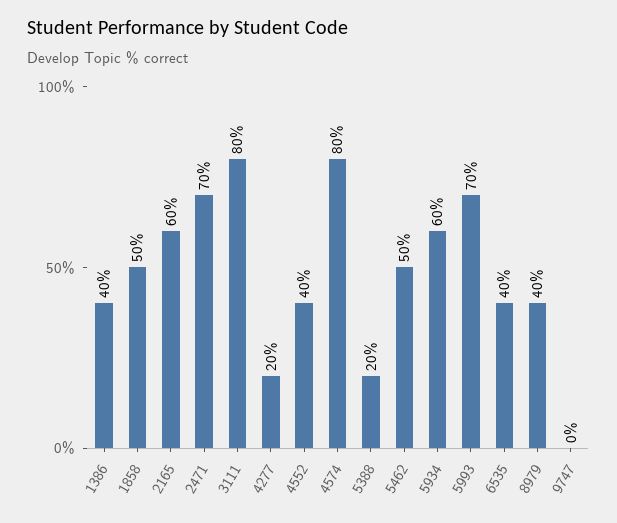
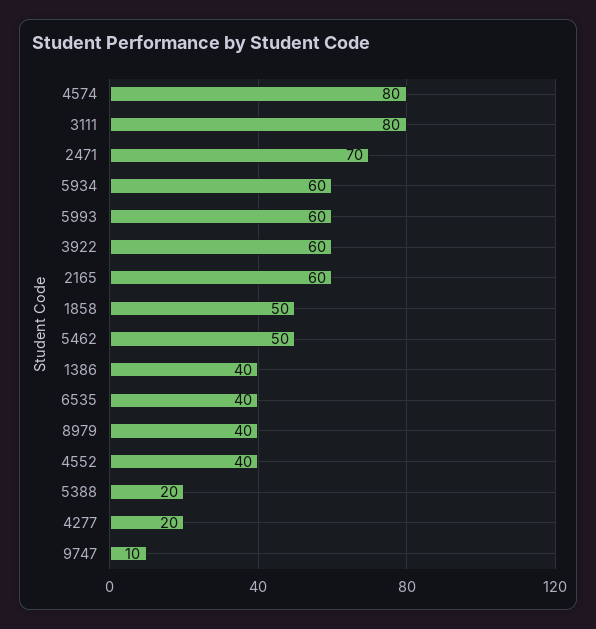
  {
    "1386": 40,
    "1858": 50,
    "2165": 60,
    "2471": 70,
    "3111": 80,
    "4277": 20,
    "4552": 40,
    "4574": 80,
    "5388": 20,
    "5462": 50,
    "5934": 60,
-   "5993": 70,
+   "5993": 60,
    "6535": 40,
    "8979": 40,
-   "9747": 0
+   "9747": 10,
+   "3922": 60
  }

